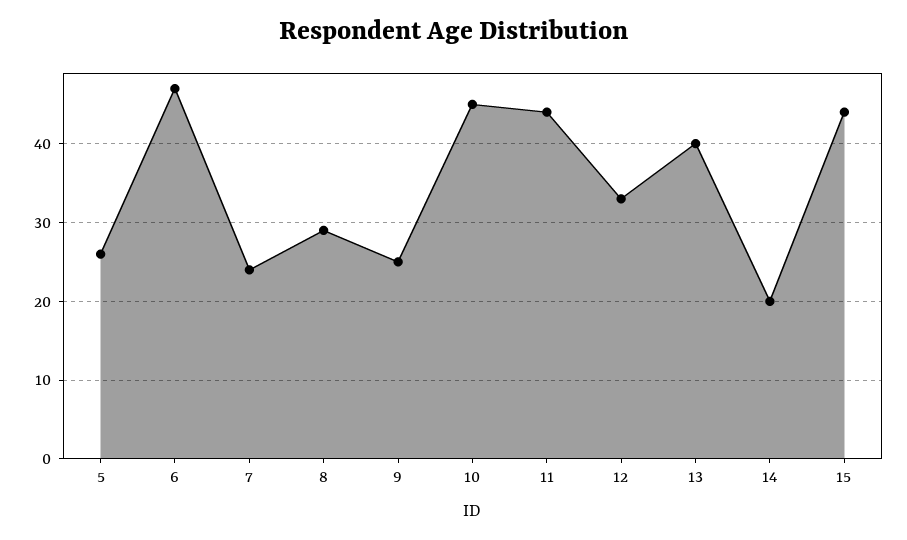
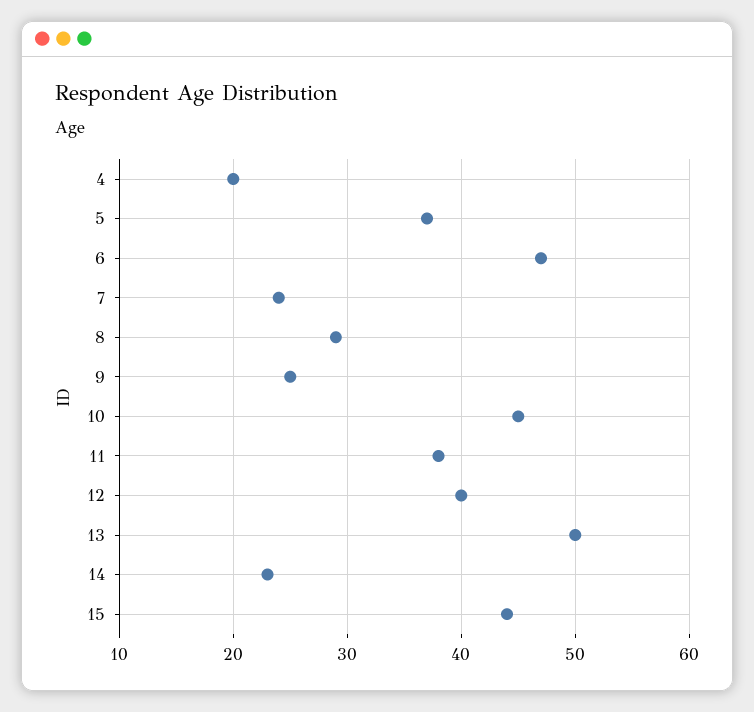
  {
-   "5": 26,
+   "5": 37,
    "6": 47,
    "7": 24,
    "8": 29,
    "9": 25,
    "10": 45,
-   "11": 44,
+   "11": 38,
-   "12": 33,
+   "12": 40,
-   "13": 40,
+   "13": 50,
-   "14": 20,
+   "14": 23,
-   "15": 44
+   "15": 44,
+   "4": 20
  }

